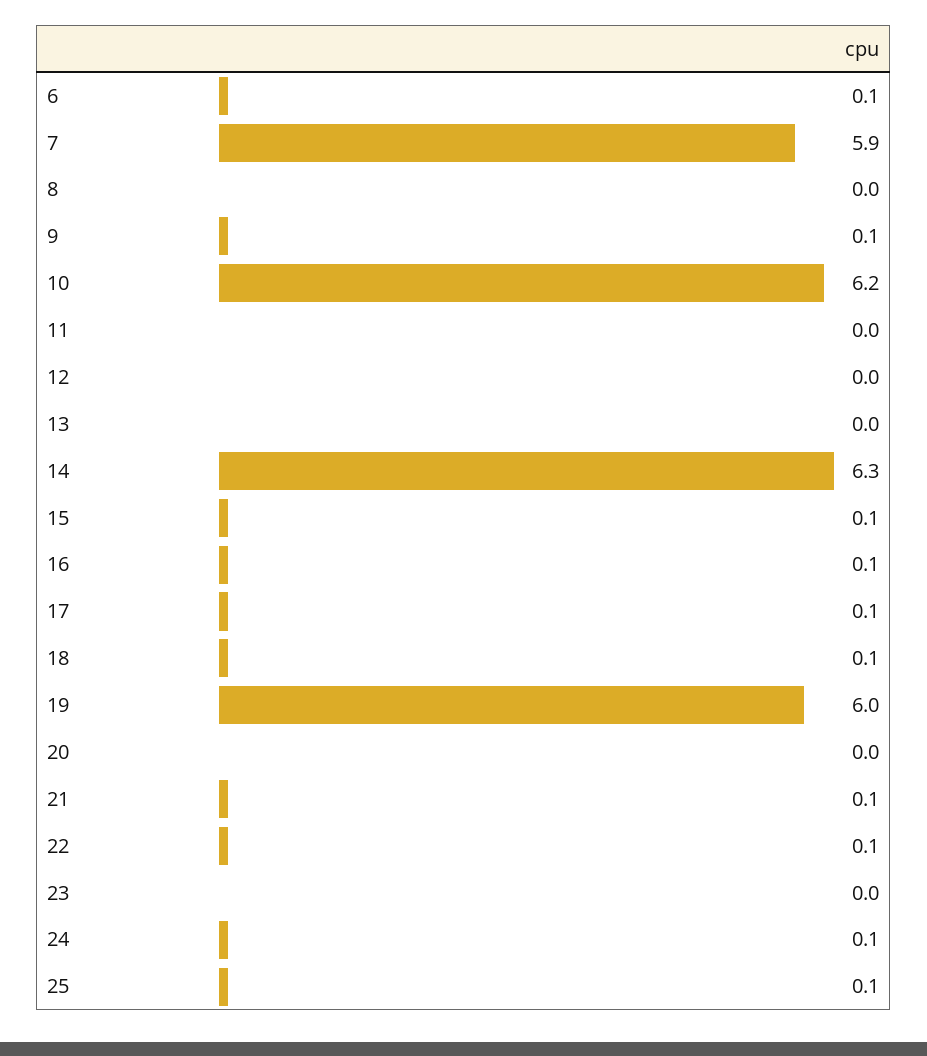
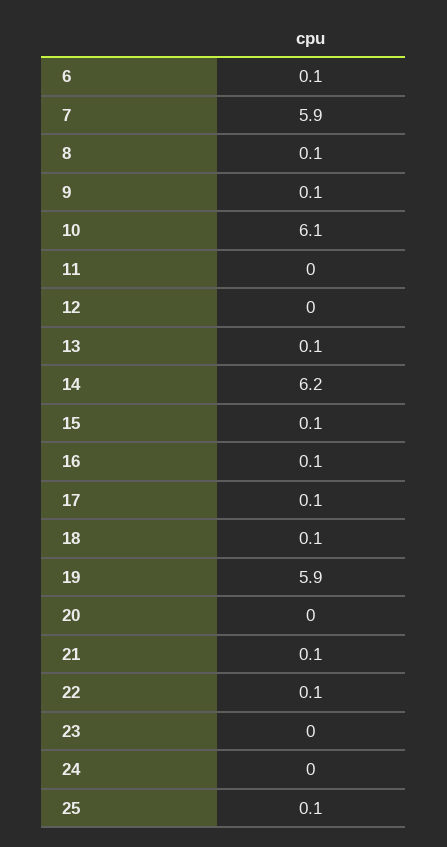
  {
    "6": 0.1,
    "7": 5.9,
-   "8": 0,
+   "8": 0.1,
    "9": 0.1,
-   "10": 6.2,
+   "10": 6.1,
    "11": 0,
    "12": 0,
-   "13": 0,
+   "13": 0.1,
-   "14": 6.3,
+   "14": 6.2,
    "15": 0.1,
    "16": 0.1,
    "17": 0.1,
    "18": 0.1,
-   "19": 6,
+   "19": 5.9,
    "20": 0,
    "21": 0.1,
    "22": 0.1,
    "23": 0,
-   "24": 0.1,
+   "24": 0,
    "25": 0.1
  }

